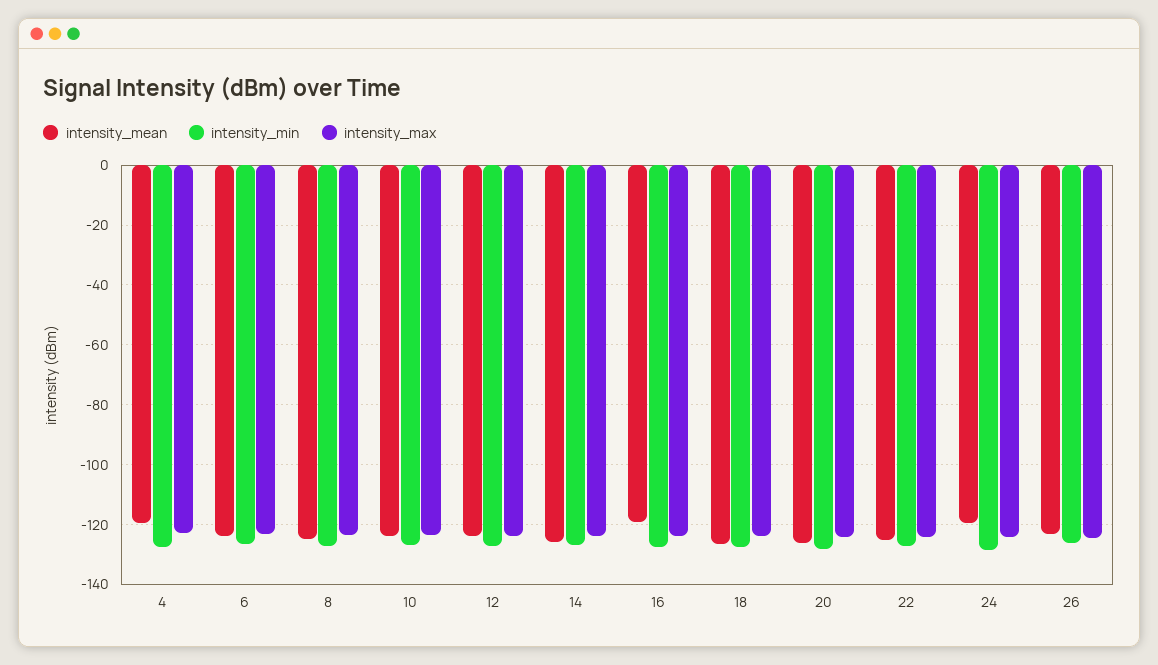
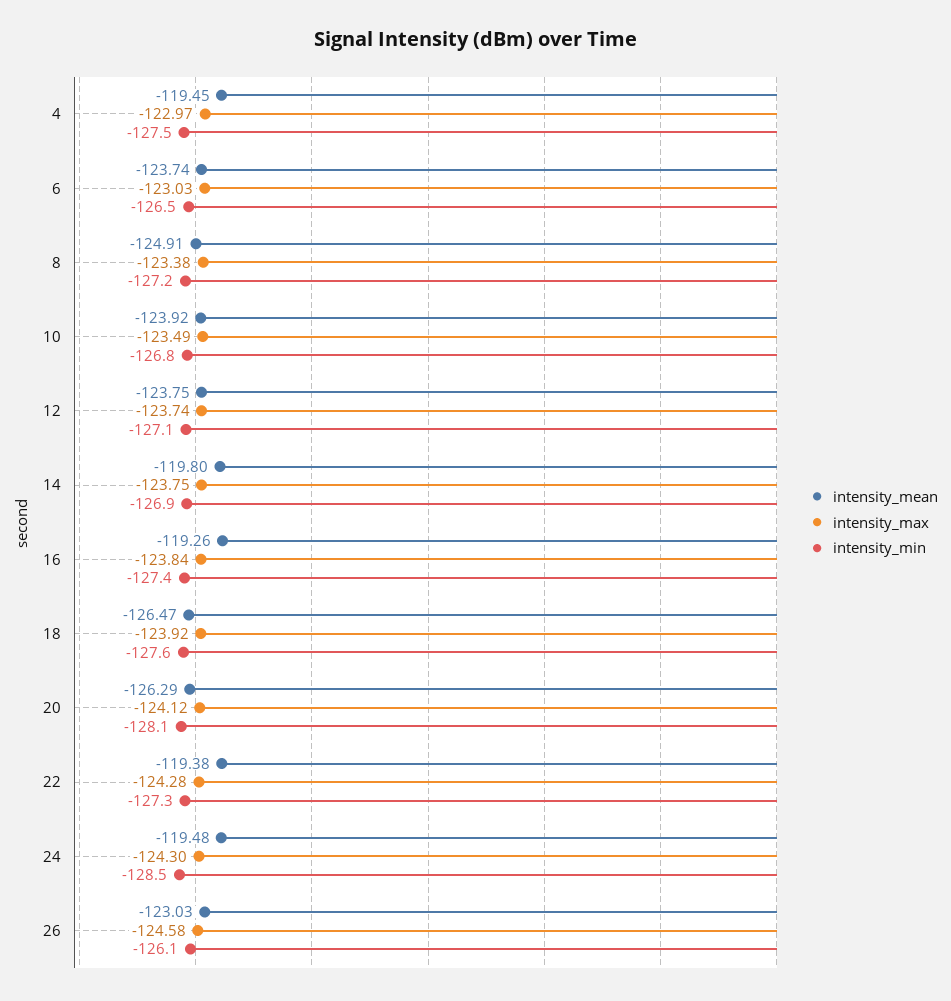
  {
    "intensity_mean": {
      "4": -119.45,
      "6": -123.74,
      "8": -124.91,
      "10": -123.92,
      "12": -123.75,
-     "14": -125,
+     "14": -119.8,
      "16": -119.26,
      "18": -126.47,
      "20": -126.29,
-     "22": -125,
+     "22": -119.38,
      "24": -119.48,
      "26": -123.03
    },
    "intensity_min": {
      "4": -127.5,
      "6": -126.5,
      "8": -127.2,
      "10": -126.8,
      "12": -127.1,
      "14": -126.9,
      "16": -127.4,
      "18": -127.6,
      "20": -128.1,
      "22": -127.3,
      "24": -128.5,
      "26": -126.1
    },
    "intensity_max": {
      "4": -122.97,
      "6": -123.03,
      "8": -123.38,
      "10": -123.49,
      "12": -123.74,
      "14": -123.75,
      "16": -123.84,
      "18": -123.92,
      "20": -124.12,
      "22": -124.28,
      "24": -124.3,
      "26": -124.58
    }
  }

